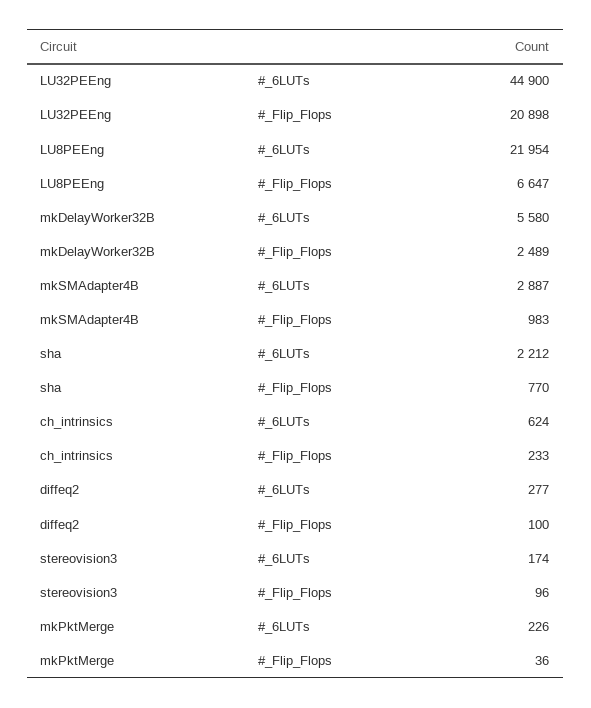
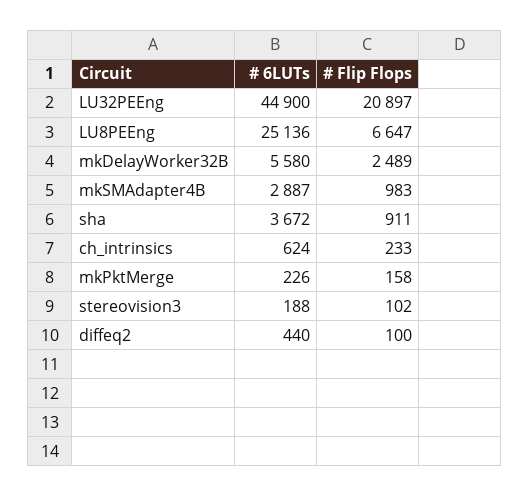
  {
    "LU32PEEng": {
      "#_6LUTs": 44900,
-     "#_Flip_Flops": 20898
+     "#_Flip_Flops": 20897
    },
    "LU8PEEng": {
-     "#_6LUTs": 21954,
+     "#_6LUTs": 25136,
      "#_Flip_Flops": 6647
    },
    "mkDelayWorker32B": {
      "#_6LUTs": 5580,
      "#_Flip_Flops": 2489
    },
    "mkSMAdapter4B": {
      "#_6LUTs": 2887,
      "#_Flip_Flops": 983
    },
    "sha": {
-     "#_6LUTs": 2212,
+     "#_6LUTs": 3672,
-     "#_Flip_Flops": 770
+     "#_Flip_Flops": 911
    },
    "ch_intrinsics": {
      "#_6LUTs": 624,
      "#_Flip_Flops": 233
    },
    "diffeq2": {
-     "#_6LUTs": 277,
+     "#_6LUTs": 440,
      "#_Flip_Flops": 100
    },
    "stereovision3": {
-     "#_6LUTs": 174,
+     "#_6LUTs": 188,
-     "#_Flip_Flops": 96
+     "#_Flip_Flops": 102
    },
    "mkPktMerge": {
      "#_6LUTs": 226,
-     "#_Flip_Flops": 36
+     "#_Flip_Flops": 158
    }
  }

